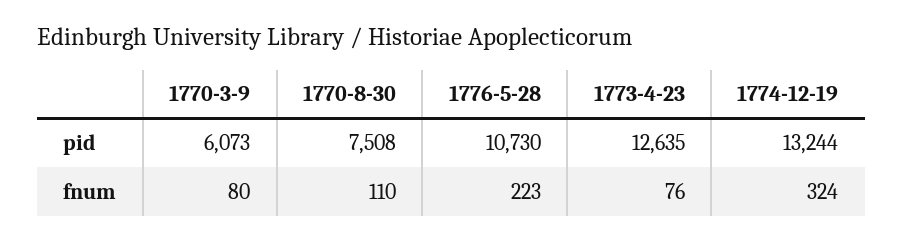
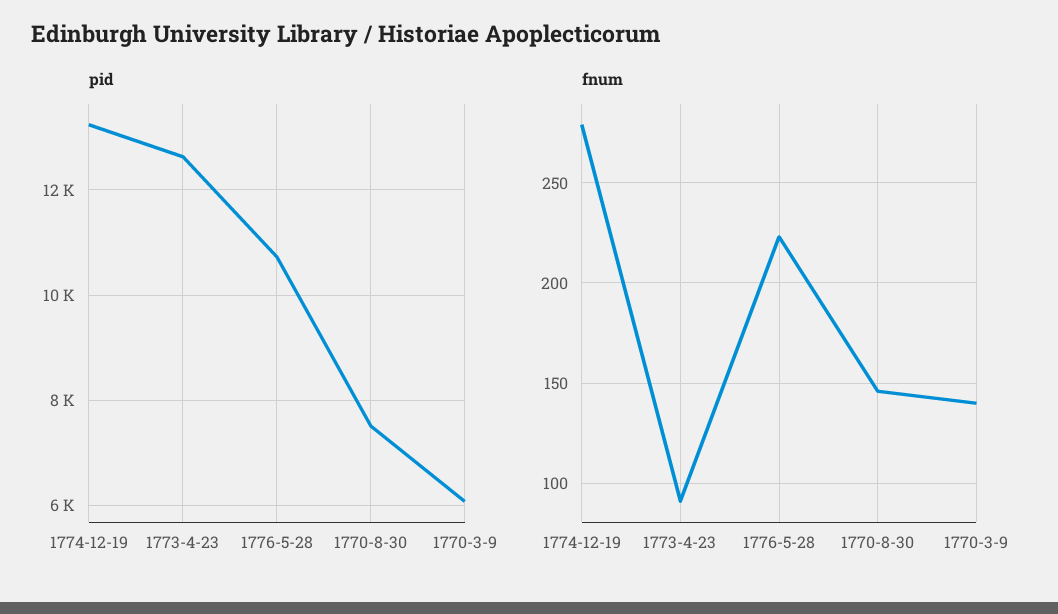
  {
    "pid": {
      "1770-3-9": 6073,
      "1770-8-30": 7508,
      "1776-5-28": 10730,
      "1773-4-23": 12635,
      "1774-12-19": 13244
    },
    "fnum": {
-     "1770-3-9": 80,
+     "1770-3-9": 140,
-     "1770-8-30": 110,
+     "1770-8-30": 145,
      "1776-5-28": 223,
-     "1773-4-23": 76,
+     "1773-4-23": 90,
-     "1774-12-19": 324
+     "1774-12-19": 280
    }
  }

